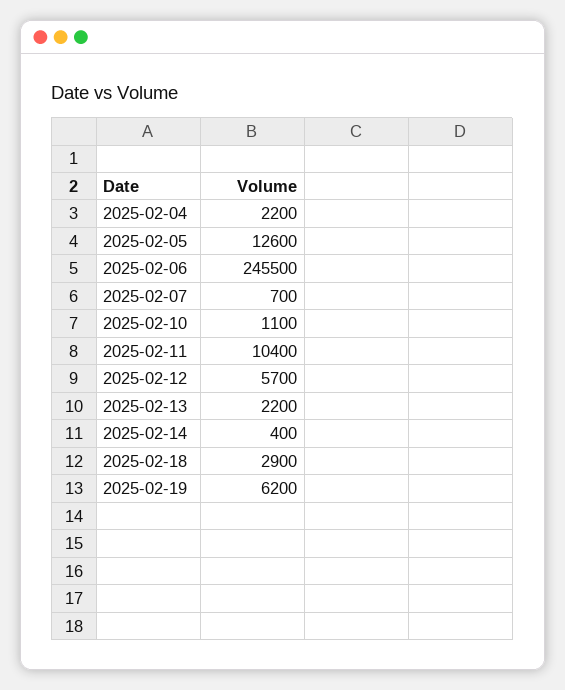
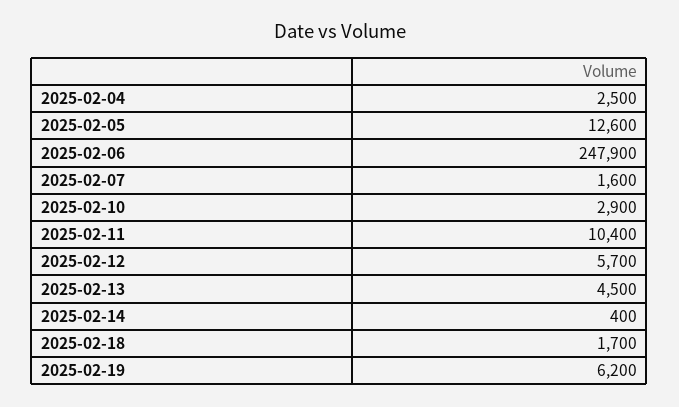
  {
-   "2025-02-04": 2200,
+   "2025-02-04": 2500,
    "2025-02-05": 12600,
-   "2025-02-06": 245500,
+   "2025-02-06": 247900,
-   "2025-02-07": 700,
+   "2025-02-07": 1600,
-   "2025-02-10": 1100,
+   "2025-02-10": 2900,
    "2025-02-11": 10400,
    "2025-02-12": 5700,
-   "2025-02-13": 2200,
+   "2025-02-13": 4500,
    "2025-02-14": 400,
-   "2025-02-18": 2900,
+   "2025-02-18": 1700,
    "2025-02-19": 6200
  }

